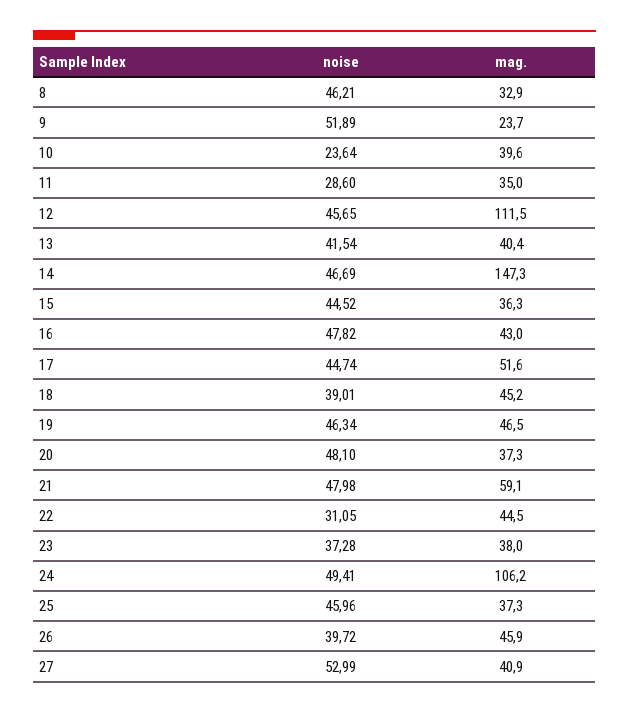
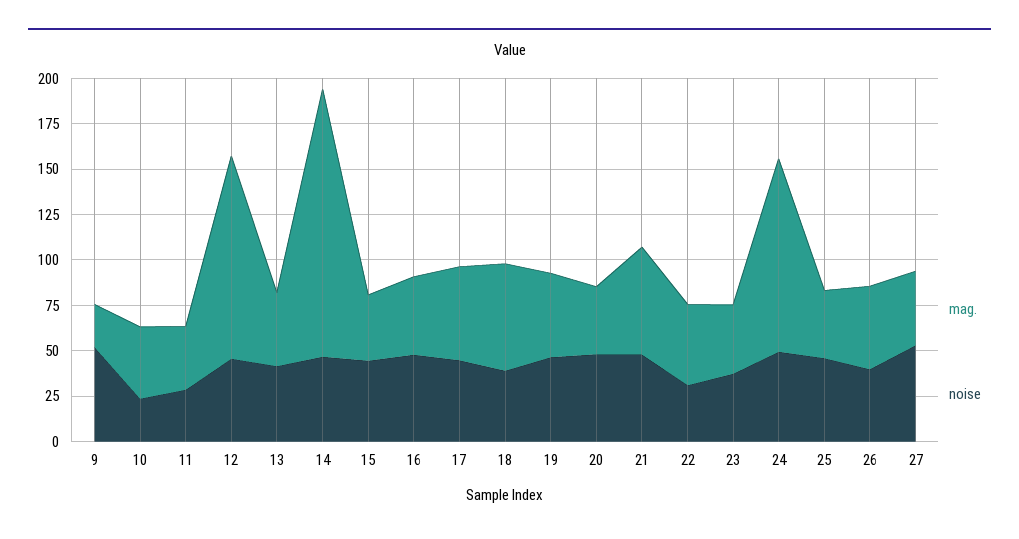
  {
    "noise": {
-     "8": 46.21,
      "9": 51.89,
      "10": 23.64,
      "11": 28.6,
      "12": 45.65,
      "13": 41.54,
      "14": 46.69,
      "15": 44.52,
      "16": 47.82,
      "17": 44.74,
      "18": 39.01,
      "19": 46.34,
      "20": 48.1,
      "21": 47.98,
      "22": 31.05,
      "23": 37.28,
      "24": 49.41,
      "25": 45.96,
      "26": 39.72,
      "27": 52.99
    },
    "mag.": {
-     "8": 32.9,
      "9": 23.7,
      "10": 39.6,
      "11": 35,
      "12": 111.5,
      "13": 40.4,
      "14": 147.3,
      "15": 36.3,
      "16": 43,
      "17": 51.6,
-     "18": 45.2,
+     "18": 60,
      "19": 46.5,
      "20": 37.3,
      "21": 59.1,
      "22": 44.5,
      "23": 38,
      "24": 106.2,
      "25": 37.3,
      "26": 45.9,
      "27": 40.9
    }
  }

